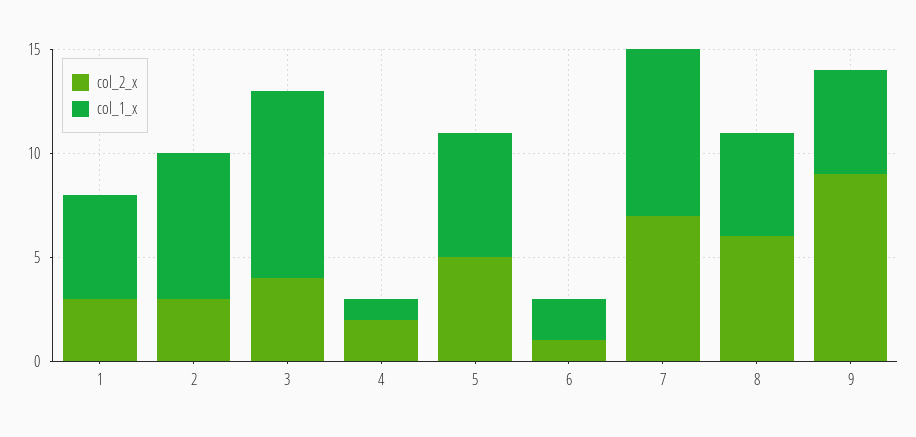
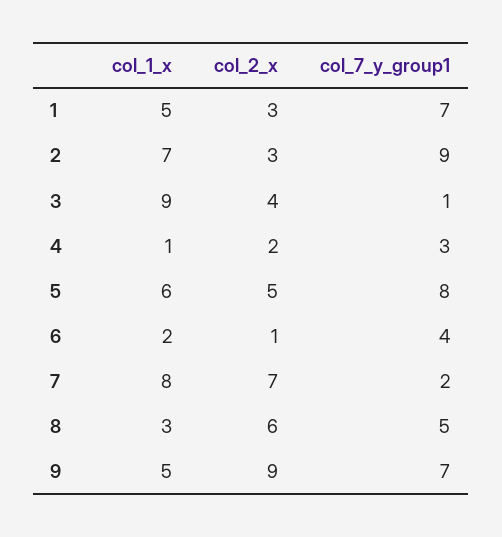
  {
    "col_2_x": {
      "1": 3,
      "2": 3,
      "3": 4,
      "4": 2,
      "5": 5,
      "6": 1,
      "7": 7,
      "8": 6,
      "9": 9
    },
    "col_1_x": {
      "1": 5,
      "2": 7,
      "3": 9,
      "4": 1,
      "5": 6,
      "6": 2,
      "7": 8,
-     "8": 5,
+     "8": 3,
      "9": 5
-   }
+   },
+   "col_7_y_group1": {
+     "1": 7,
+     "2": 9,
+     "3": 1,
+     "4": 3,
+     "5": 8,
+     "6": 4,
+     "7": 2,
+     "8": 5,
+     "9": 7
+   }
  }

